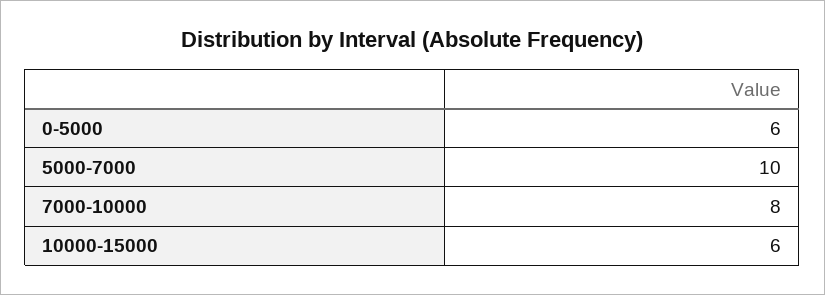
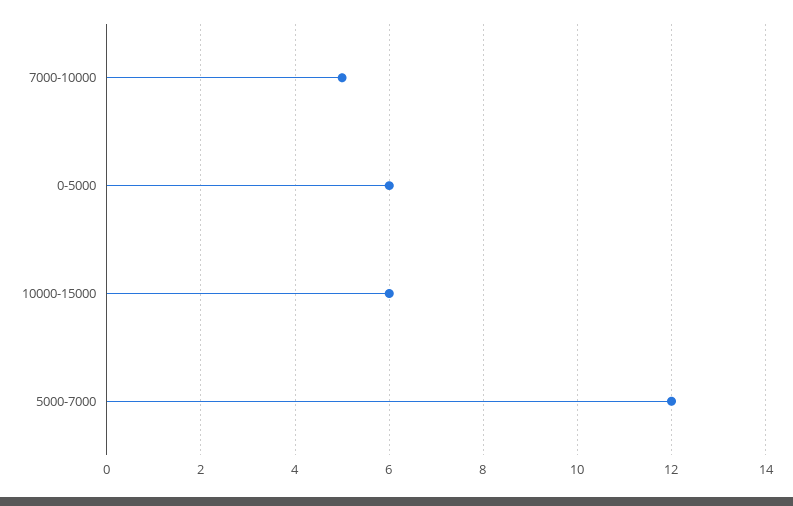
  {
    "0-5000": 6,
-   "5000-7000": 10,
+   "5000-7000": 12,
-   "7000-10000": 8,
+   "7000-10000": 5,
    "10000-15000": 6
  }

